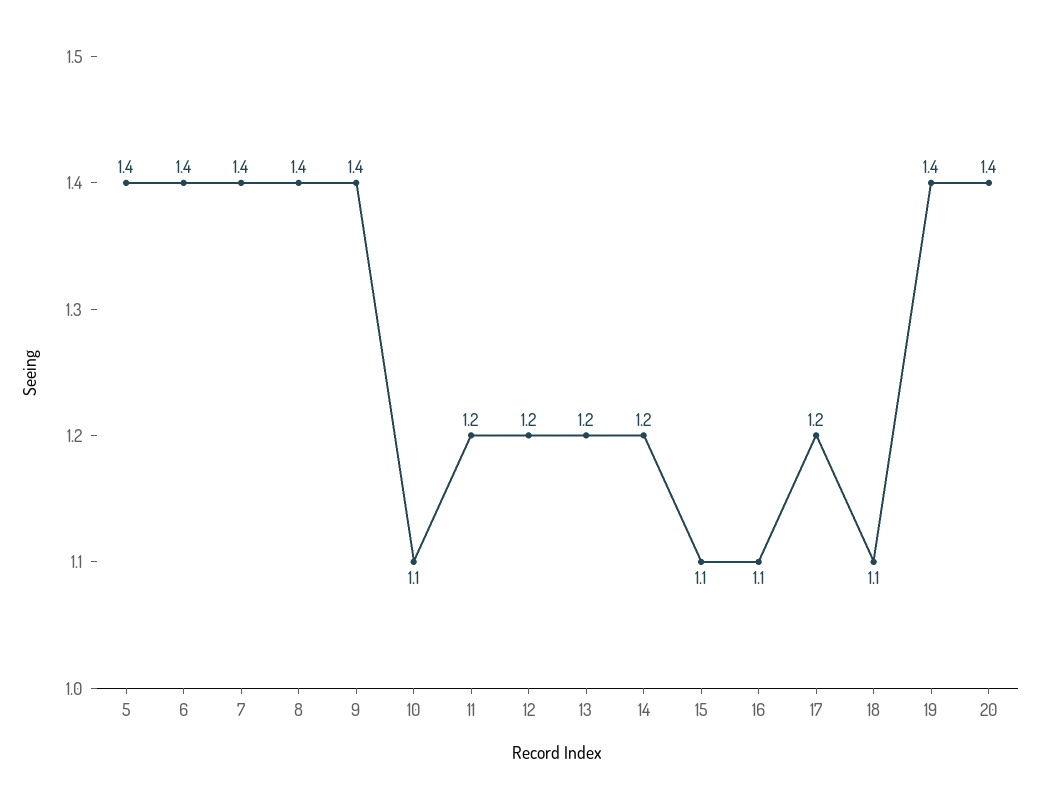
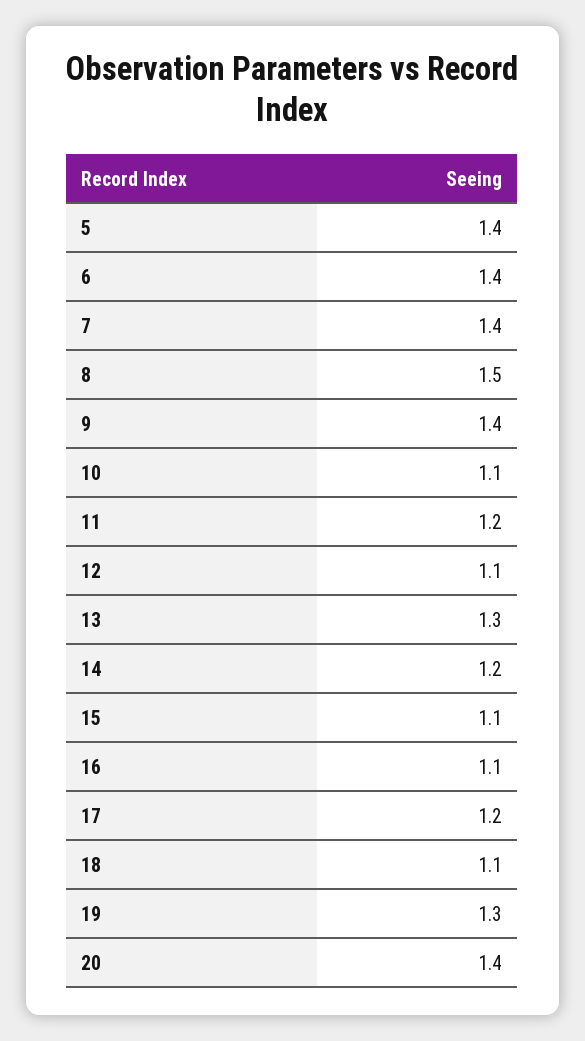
  {
    "5": 1.4,
    "6": 1.4,
    "7": 1.4,
-   "8": 1.4,
+   "8": 1.5,
    "9": 1.4,
    "10": 1.1,
    "11": 1.2,
-   "12": 1.2,
+   "12": 1.1,
-   "13": 1.2,
+   "13": 1.3,
    "14": 1.2,
    "15": 1.1,
    "16": 1.1,
    "17": 1.2,
    "18": 1.1,
-   "19": 1.4,
+   "19": 1.3,
    "20": 1.4
  }

